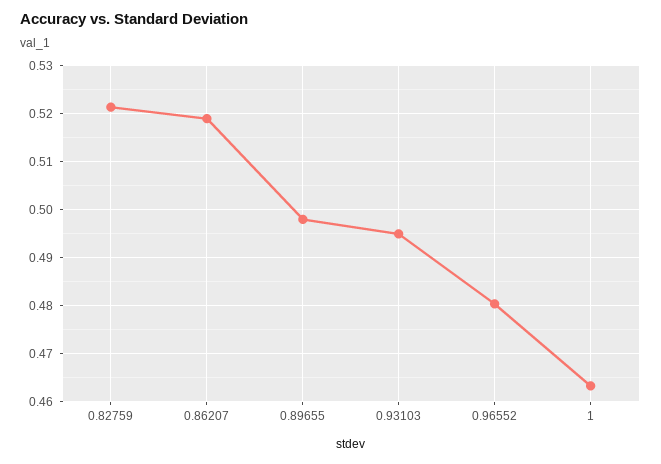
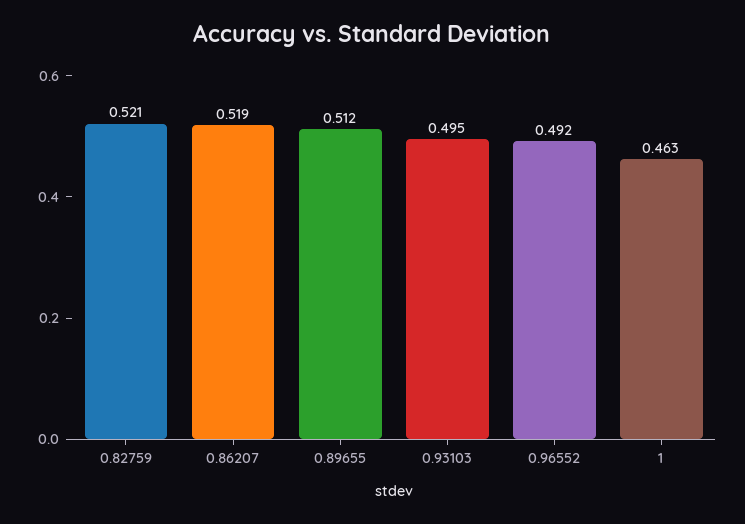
  {
    "0.82759": 0.521,
    "0.86207": 0.519,
-   "0.89655": 0.498,
+   "0.89655": 0.512,
    "0.93103": 0.495,
-   "0.96552": 0.48,
+   "0.96552": 0.492,
    "1": 0.463
  }

